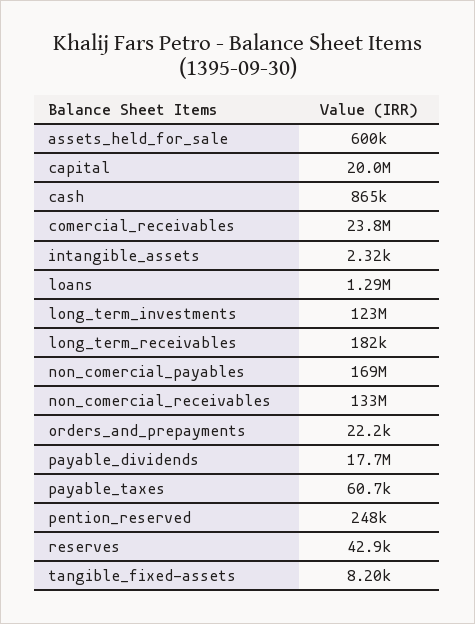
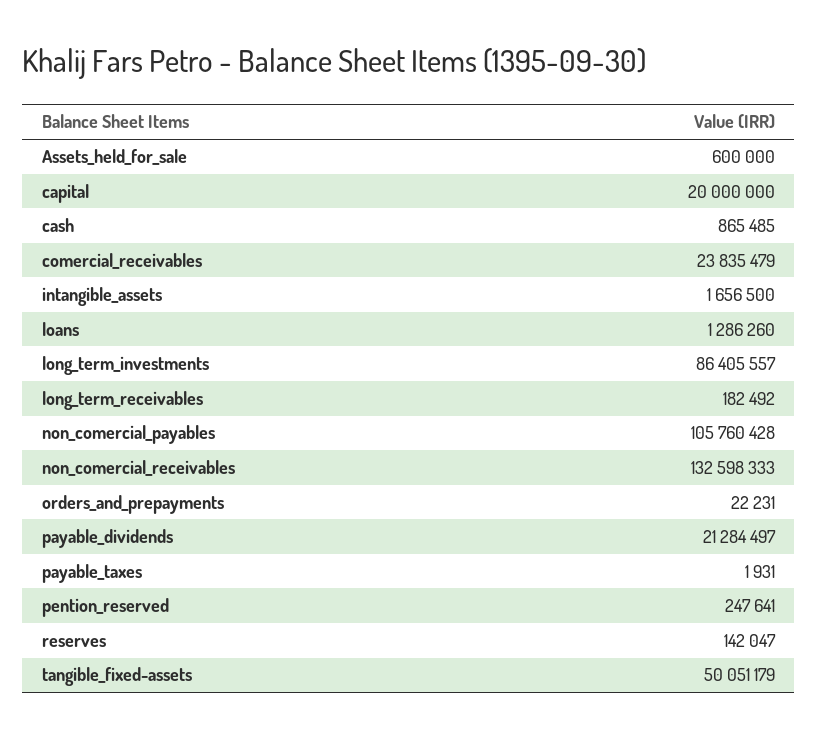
  {
    "assets_held_for_sale": 600000,
    "capital": 20000000,
    "cash": 865485,
    "comercial_receivables": 23835479,
-   "intangible_assets": 2320,
+   "intangible_assets": 1656500,
    "loans": 1286260,
-   "long_term_investments": 123000000,
+   "long_term_investments": 86405557,
    "long_term_receivables": 182492,
-   "non_comercial_payables": 169000000,
+   "non_comercial_payables": 105760428,
    "non_comercial_receivables": 132598333,
    "orders_and_prepayments": 22231,
-   "payable_dividends": 17700000,
+   "payable_dividends": 21284497,
-   "payable_taxes": 60700,
+   "payable_taxes": 1931,
    "pention_reserved": 247641,
-   "reserves": 42900,
+   "reserves": 142047,
-   "tangible_fixed-assets": 8200
+   "tangible_fixed-assets": 50051179
  }

